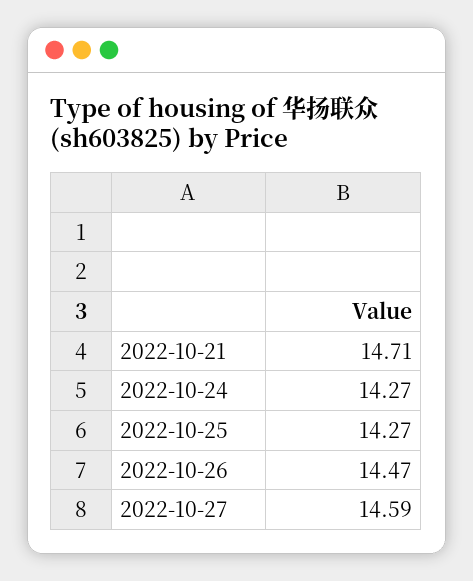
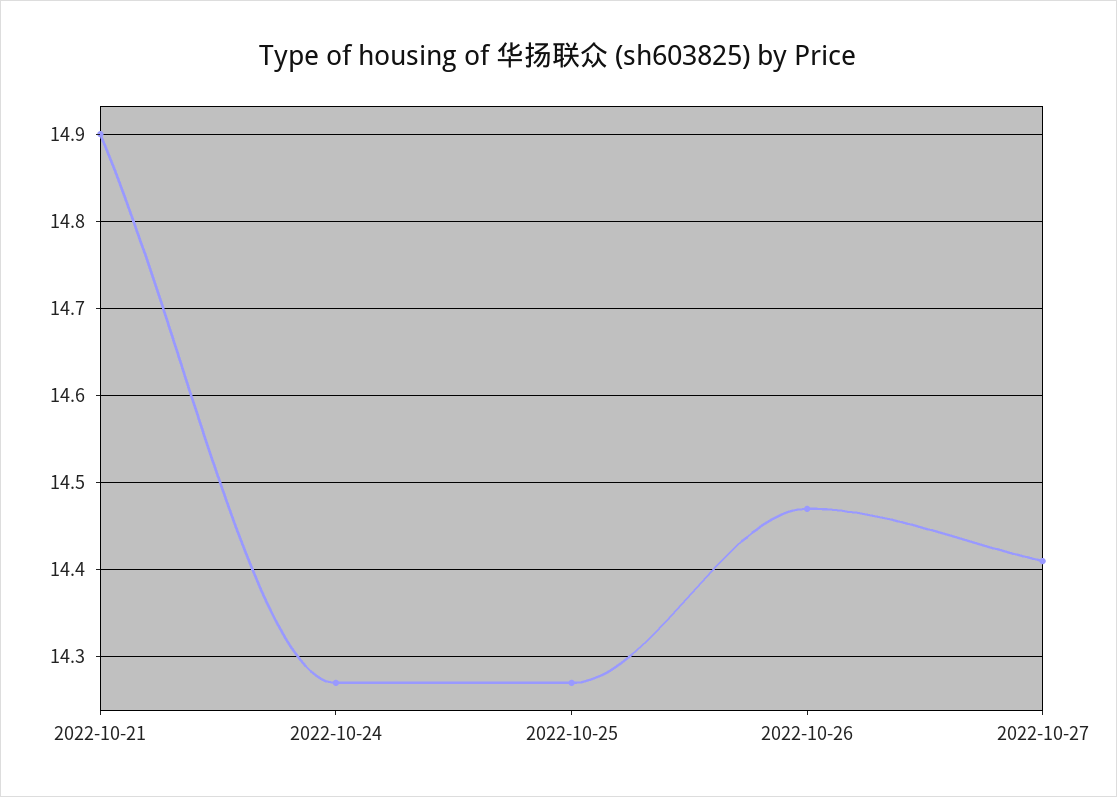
  {
-   "2022-10-21": 14.71,
+   "2022-10-21": 14.9,
    "2022-10-24": 14.27,
    "2022-10-25": 14.27,
    "2022-10-26": 14.47,
-   "2022-10-27": 14.59
+   "2022-10-27": 14.41
  }

